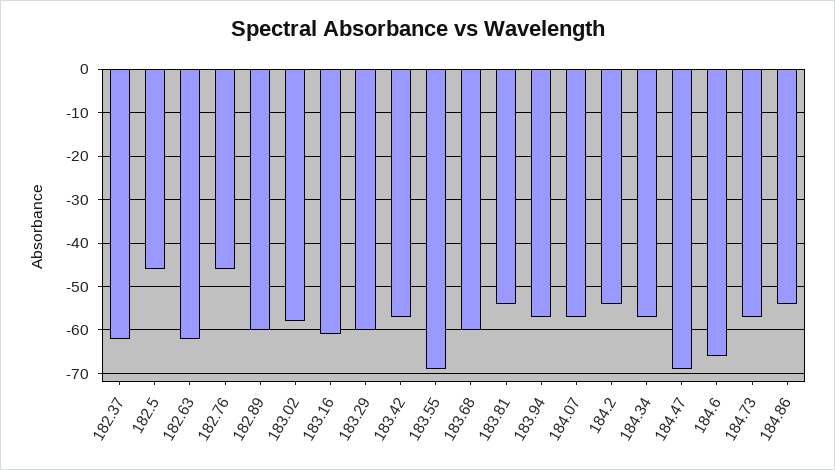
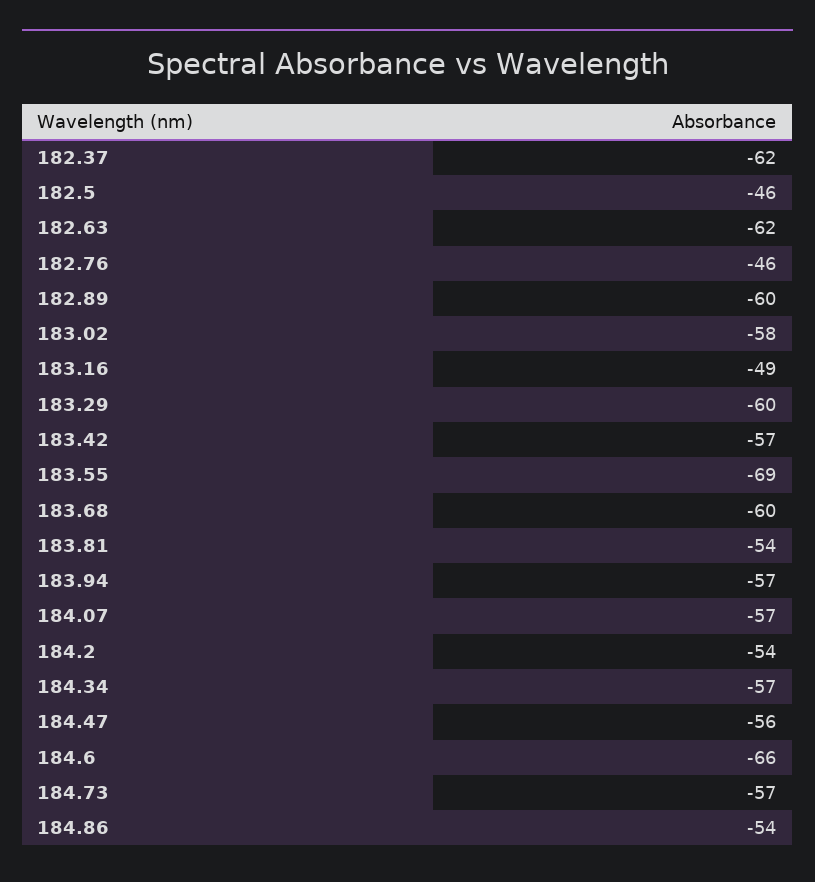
  {
    "182.37": -62,
    "182.5": -46,
    "182.63": -62,
    "182.76": -46,
    "182.89": -60,
    "183.02": -58,
-   "183.16": -60,
+   "183.16": -49,
    "183.29": -60,
    "183.42": -57,
    "183.55": -69,
    "183.68": -60,
    "183.81": -54,
    "183.94": -57,
    "184.07": -57,
    "184.2": -54,
    "184.34": -57,
-   "184.47": -70,
+   "184.47": -56,
    "184.6": -66,
    "184.73": -57,
    "184.86": -54
  }

